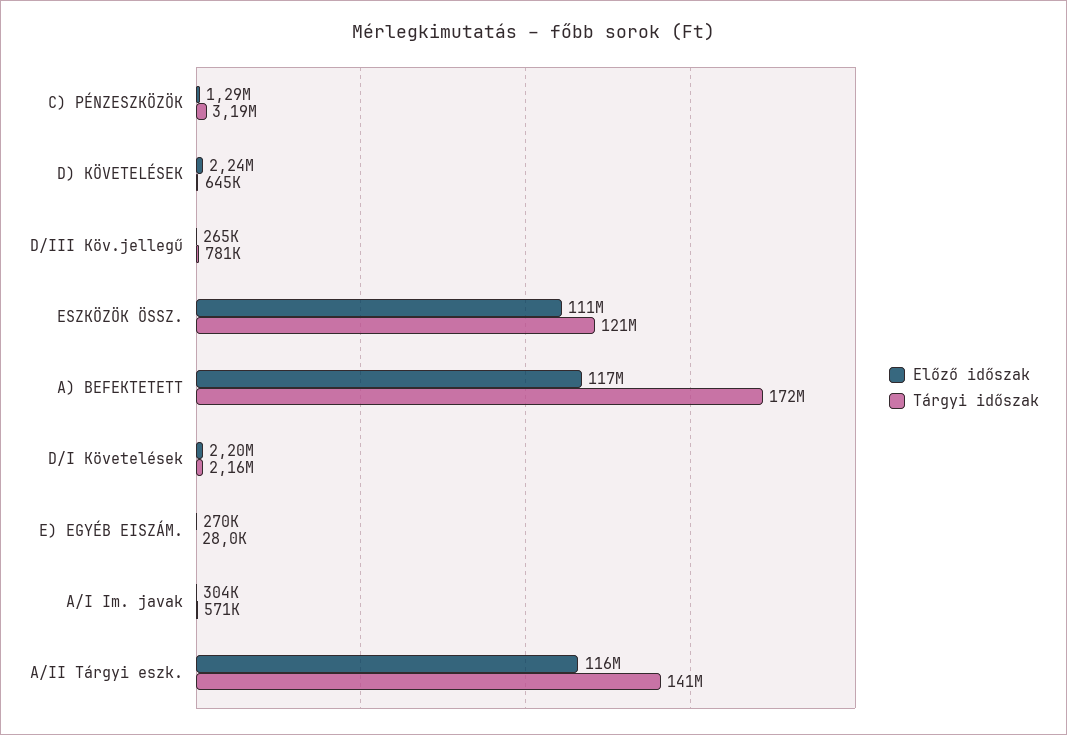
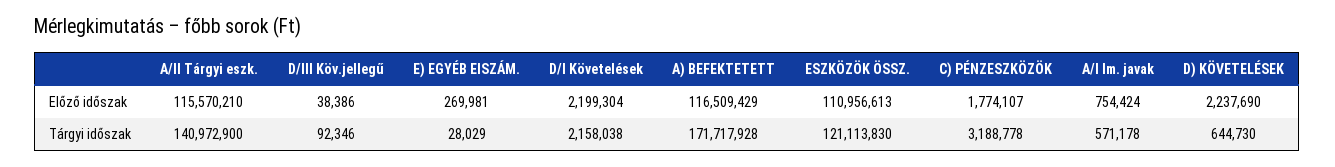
  {
    "Előző időszak": {
-     "C) PÉNZESZKÖZÖK": 1290000,
+     "C) PÉNZESZKÖZÖK": 1774107,
      "D) KÖVETELÉSEK": 2237690,
-     "D/III Köv.jellegű": 265000,
+     "D/III Köv.jellegű": 38386,
      "ESZKÖZÖK ÖSSZ.": 110956613,
      "A) BEFEKTETETT": 116509429,
      "D/I Követelések": 2199304,
      "E) EGYÉB EISZÁM.": 269981,
-     "A/I Im. javak": 304000,
+     "A/I Im. javak": 754424,
      "A/II Tárgyi eszk.": 115570210
    },
    "Tárgyi időszak": {
      "C) PÉNZESZKÖZÖK": 3188778,
      "D) KÖVETELÉSEK": 644730,
-     "D/III Köv.jellegű": 781000,
+     "D/III Köv.jellegű": 92346,
      "ESZKÖZÖK ÖSSZ.": 121113830,
      "A) BEFEKTETETT": 171717928,
      "D/I Követelések": 2158038,
      "E) EGYÉB EISZÁM.": 28029,
      "A/I Im. javak": 571178,
      "A/II Tárgyi eszk.": 140972900
    }
  }

